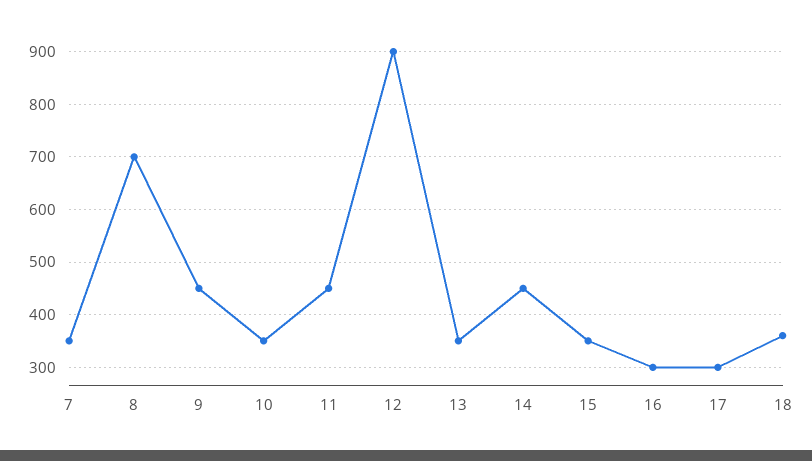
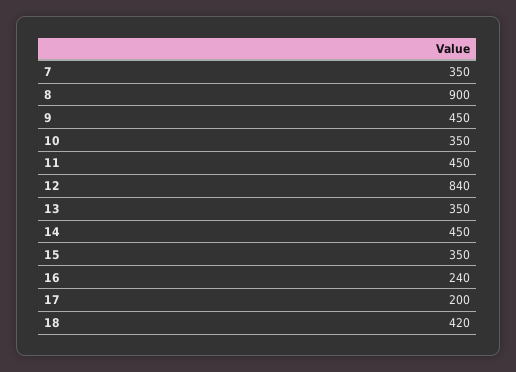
  {
    "7": 350,
-   "8": 700,
+   "8": 900,
    "9": 450,
    "10": 350,
    "11": 450,
-   "12": 900,
+   "12": 840,
    "13": 350,
    "14": 450,
    "15": 350,
-   "16": 300,
+   "16": 240,
-   "17": 300,
+   "17": 200,
-   "18": 360
+   "18": 420
  }

